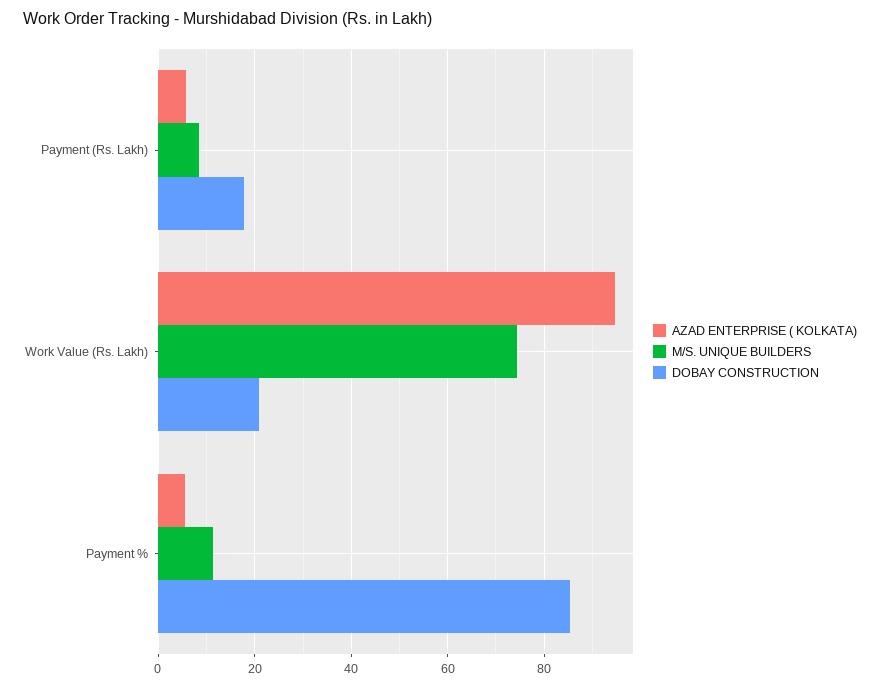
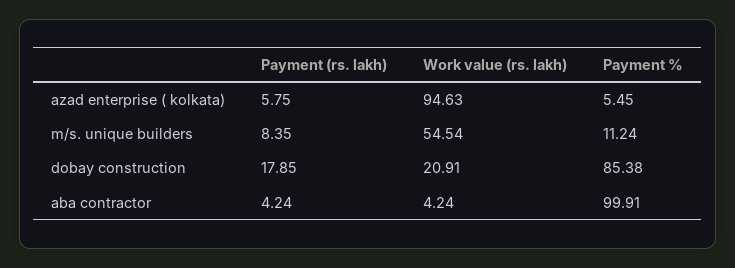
  {
    "AZAD ENTERPRISE ( KOLKATA)": {
      "Payment (Rs. Lakh)": 5.75,
      "Work Value (Rs. Lakh)": 94.63,
      "Payment %": 5.45
    },
    "M/S. UNIQUE BUILDERS": {
      "Payment (Rs. Lakh)": 8.35,
-     "Work Value (Rs. Lakh)": 74,
+     "Work Value (Rs. Lakh)": 54.54,
      "Payment %": 11.24
    },
    "DOBAY CONSTRUCTION": {
      "Payment (Rs. Lakh)": 17.85,
      "Work Value (Rs. Lakh)": 20.91,
      "Payment %": 85.38
-   }
+   },
+   "aba contractor": {
+     "Payment (Rs. Lakh)": 4.24,
+     "Work Value (Rs. Lakh)": 4.24,
+     "Payment %": 99.91
+   }
  }

